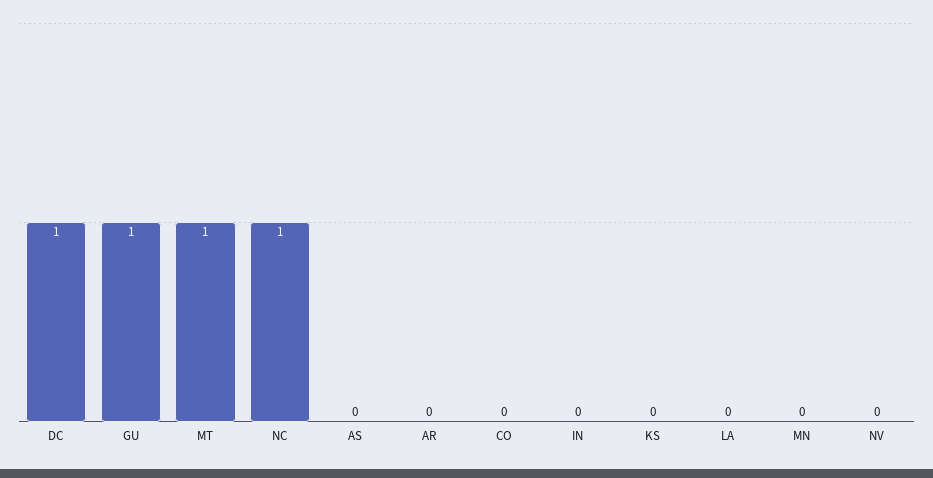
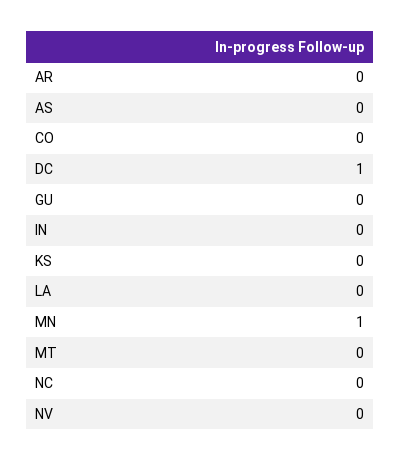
  {
    "DC": 1,
-   "GU": 1,
+   "GU": 0,
-   "MT": 1,
+   "MT": 0,
-   "NC": 1,
+   "NC": 0,
    "AS": 0,
    "AR": 0,
    "CO": 0,
    "IN": 0,
    "KS": 0,
    "LA": 0,
-   "MN": 0,
+   "MN": 1,
    "NV": 0
  }

